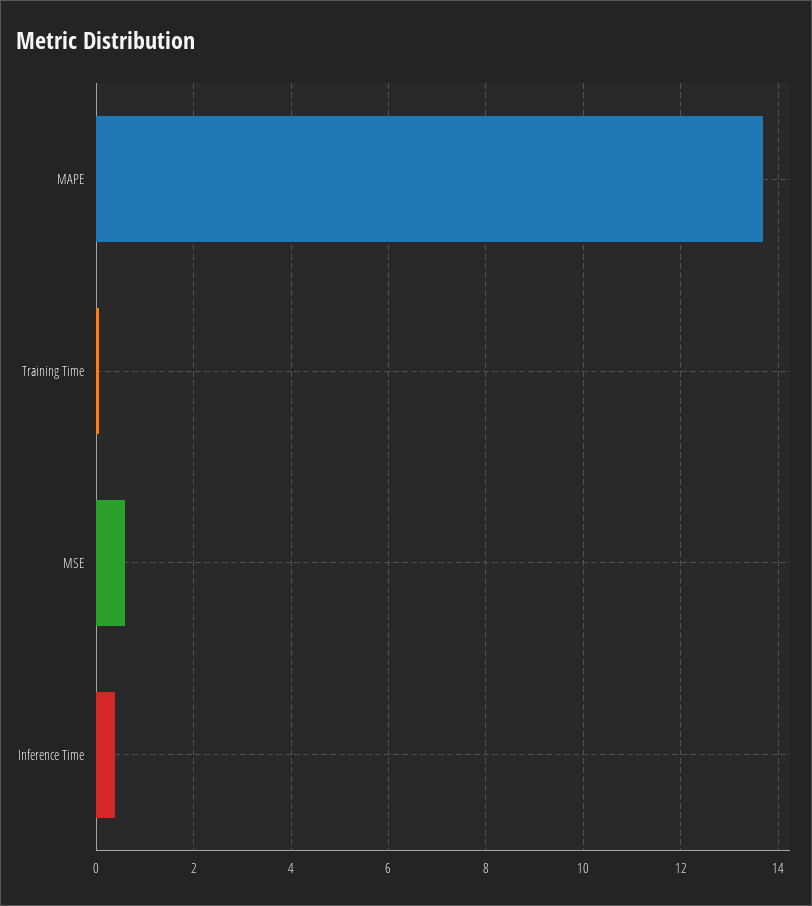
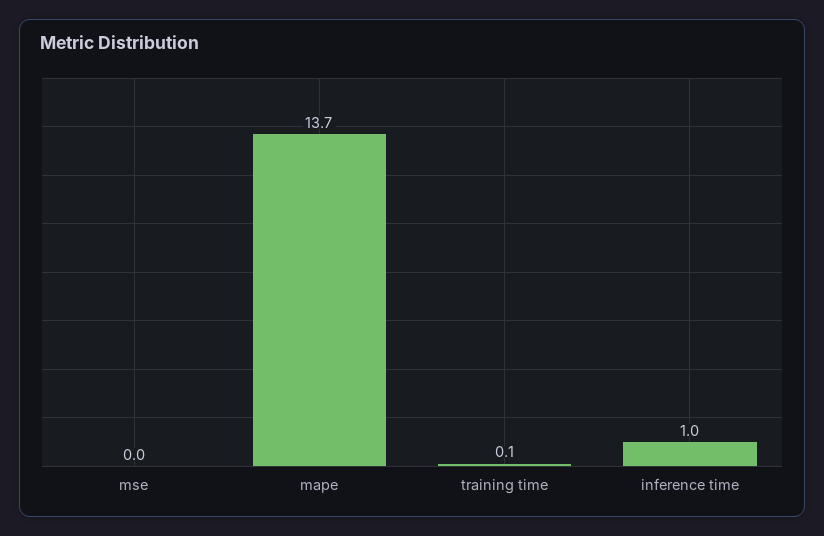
  {
    "MAPE": 13.7,
    "Training Time": 0.1,
-   "MSE": 0.6,
+   "MSE": 0,
-   "Inference Time": 0.4
+   "Inference Time": 1
  }

